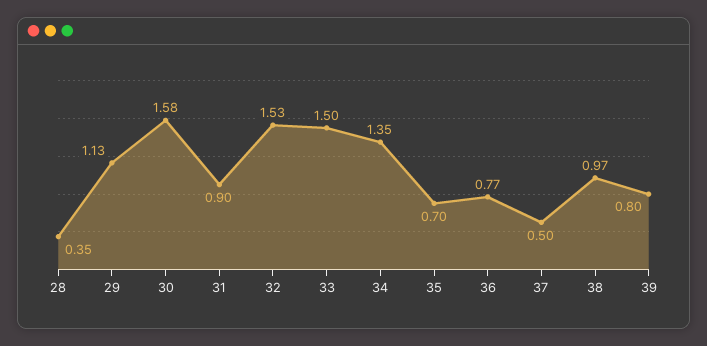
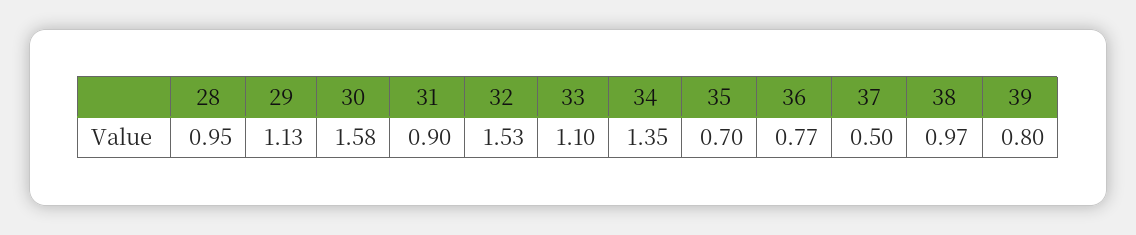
  {
-   "28": 0.35,
+   "28": 0.95,
    "29": 1.13,
    "30": 1.58,
    "31": 0.9,
    "32": 1.53,
-   "33": 1.5,
+   "33": 1.1,
    "34": 1.35,
    "35": 0.7,
    "36": 0.77,
    "37": 0.5,
    "38": 0.97,
    "39": 0.8
  }

